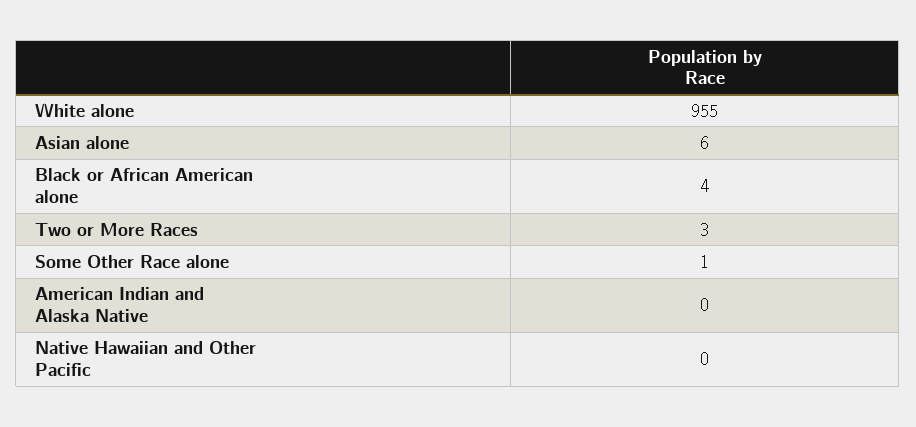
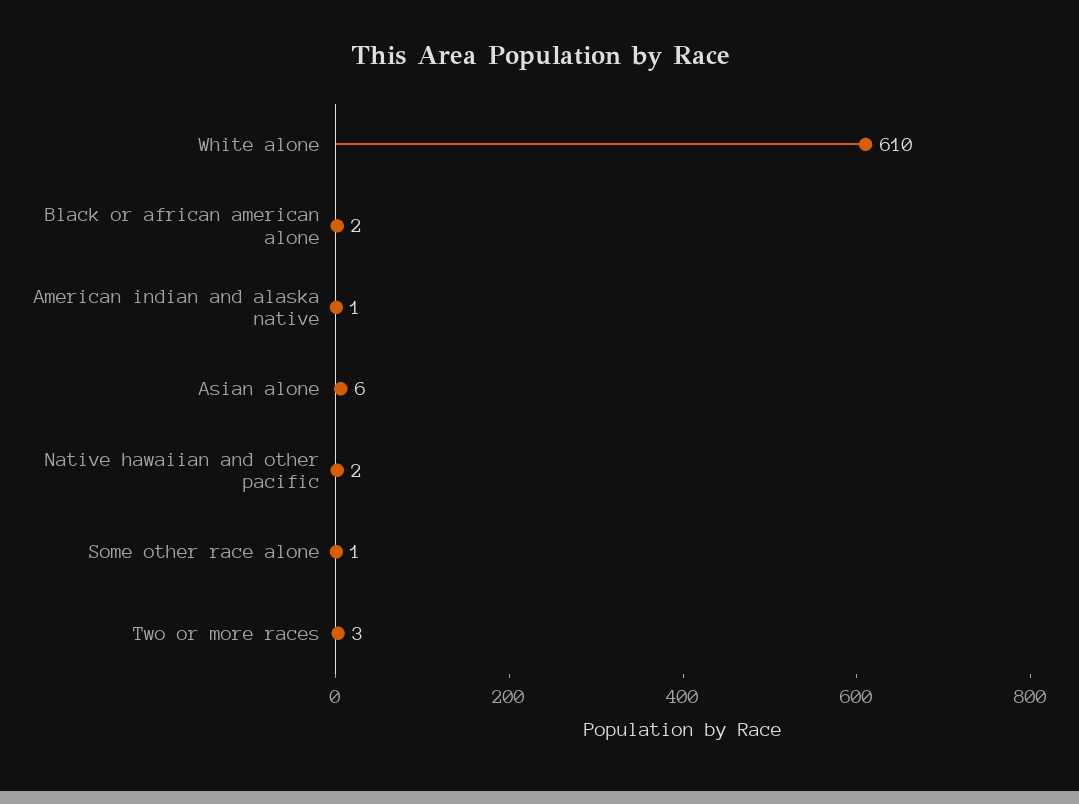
  {
-   "White alone": 955,
+   "White alone": 610,
    "Asian alone": 6,
-   "Black or African American alone": 4,
+   "Black or African American alone": 2,
    "Two or More Races": 3,
    "Some Other Race alone": 1,
-   "American Indian and Alaska Native": 0,
+   "American Indian and Alaska Native": 1,
-   "Native Hawaiian and Other Pacific": 0
+   "Native Hawaiian and Other Pacific": 2
  }

